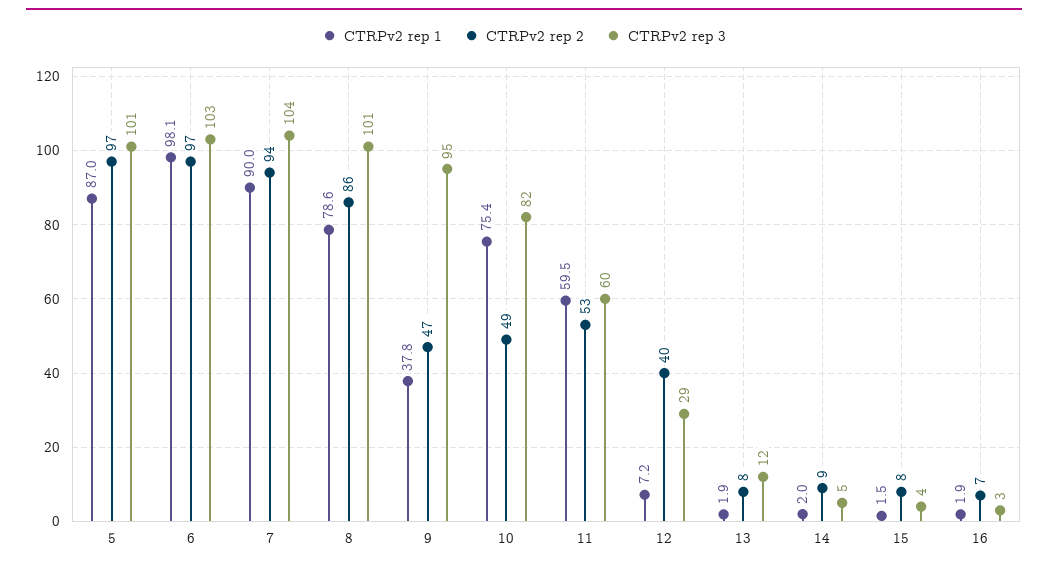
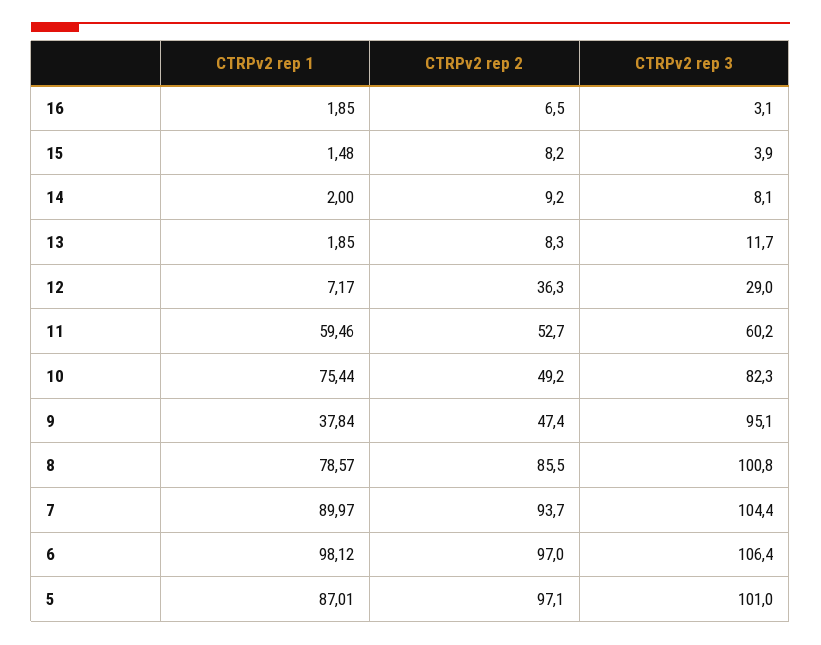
  {
    "CTRPv2 rep 1": {
      "5": 87.01,
      "6": 98.12,
      "7": 89.97,
      "8": 78.57,
      "9": 37.84,
      "10": 75.44,
      "11": 59.46,
      "12": 7.17,
      "13": 1.85,
      "14": 2,
      "15": 1.48,
      "16": 1.85
    },
    "CTRPv2 rep 2": {
      "5": 97.1,
      "6": 97,
      "7": 93.7,
      "8": 85.5,
      "9": 47.4,
      "10": 49.2,
      "11": 52.7,
-     "12": 40,
+     "12": 36.3,
      "13": 8.3,
      "14": 9.2,
      "15": 8.2,
      "16": 6.5
    },
    "CTRPv2 rep 3": {
      "5": 101,
-     "6": 103,
+     "6": 106.4,
      "7": 104.4,
      "8": 100.8,
      "9": 95.1,
      "10": 82.3,
      "11": 60.2,
      "12": 29,
      "13": 11.7,
-     "14": 5,
+     "14": 8.1,
      "15": 3.9,
      "16": 3.1
    }
  }

